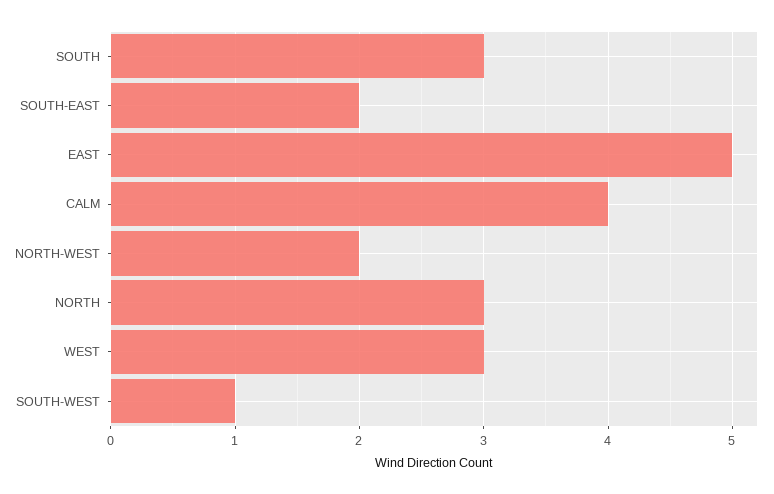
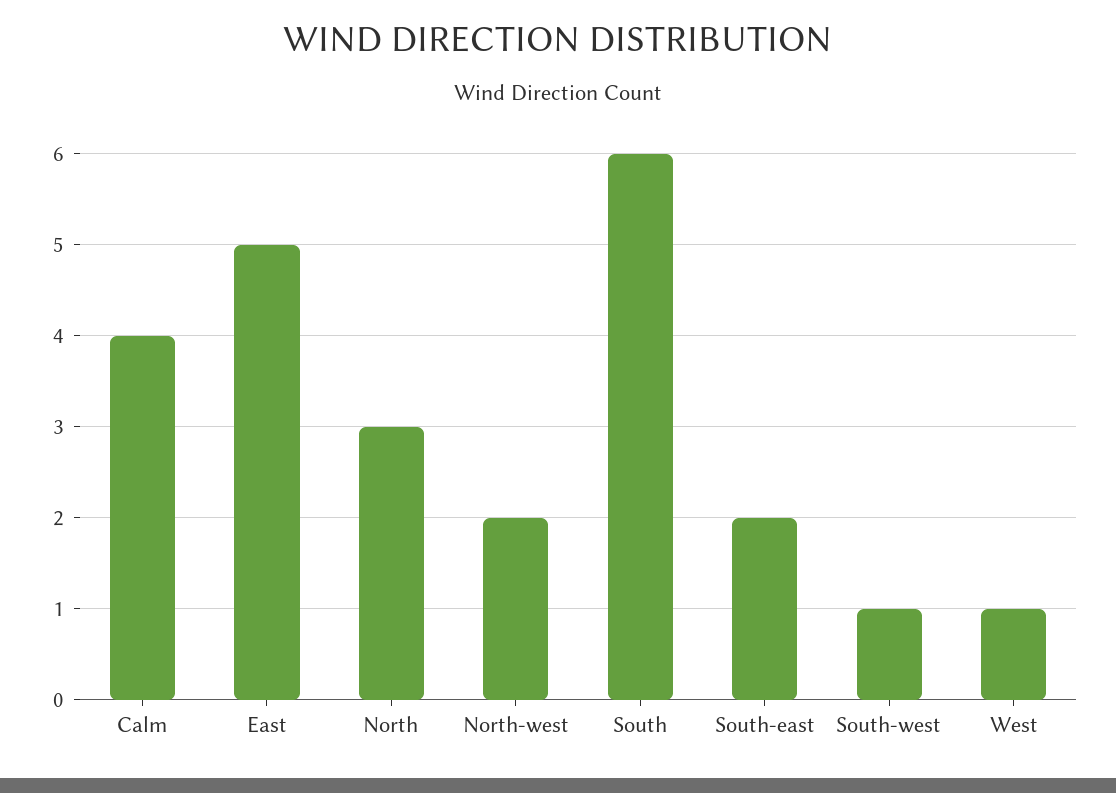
  {
-   "SOUTH": 3,
+   "SOUTH": 6,
    "SOUTH-EAST": 2,
    "EAST": 5,
    "CALM": 4,
    "NORTH-WEST": 2,
    "NORTH": 3,
-   "WEST": 3,
+   "WEST": 1,
    "SOUTH-WEST": 1
  }

